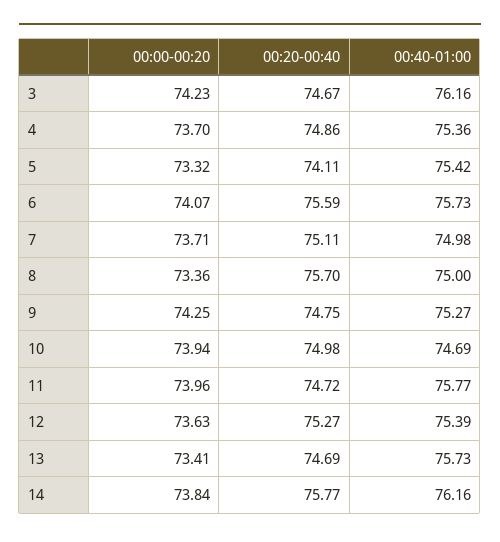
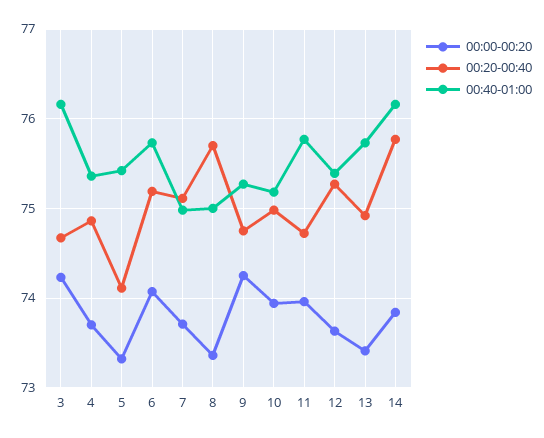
  {
    "00:00-00:20": {
      "3": 74.23,
      "4": 73.7,
      "5": 73.32,
      "6": 74.07,
      "7": 73.71,
      "8": 73.36,
      "9": 74.25,
      "10": 73.94,
      "11": 73.96,
      "12": 73.63,
      "13": 73.41,
      "14": 73.84
    },
    "00:20-00:40": {
      "3": 74.67,
      "4": 74.86,
      "5": 74.11,
-     "6": 75.59,
+     "6": 75.2,
      "7": 75.11,
      "8": 75.7,
      "9": 74.75,
      "10": 74.98,
      "11": 74.72,
      "12": 75.27,
-     "13": 74.69,
+     "13": 74.9,
      "14": 75.77
    },
    "00:40-01:00": {
      "3": 76.16,
      "4": 75.36,
      "5": 75.42,
      "6": 75.73,
      "7": 74.98,
      "8": 75,
      "9": 75.27,
-     "10": 74.69,
+     "10": 75.2,
      "11": 75.77,
      "12": 75.39,
      "13": 75.73,
      "14": 76.16
    }
  }

